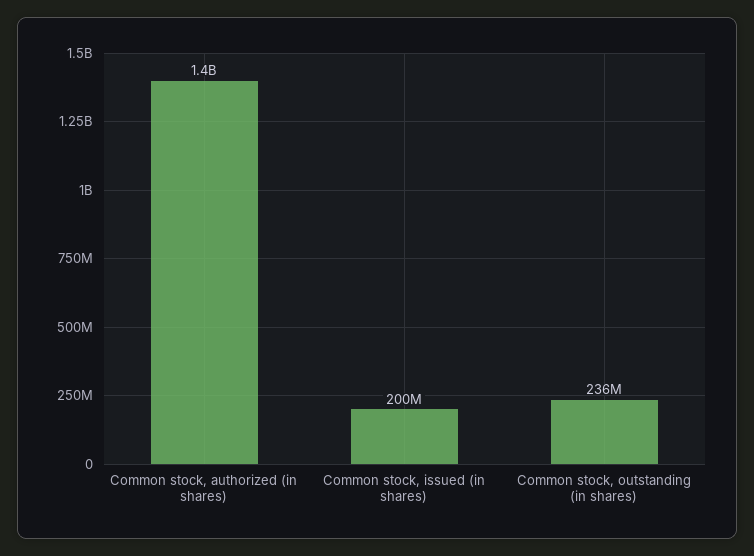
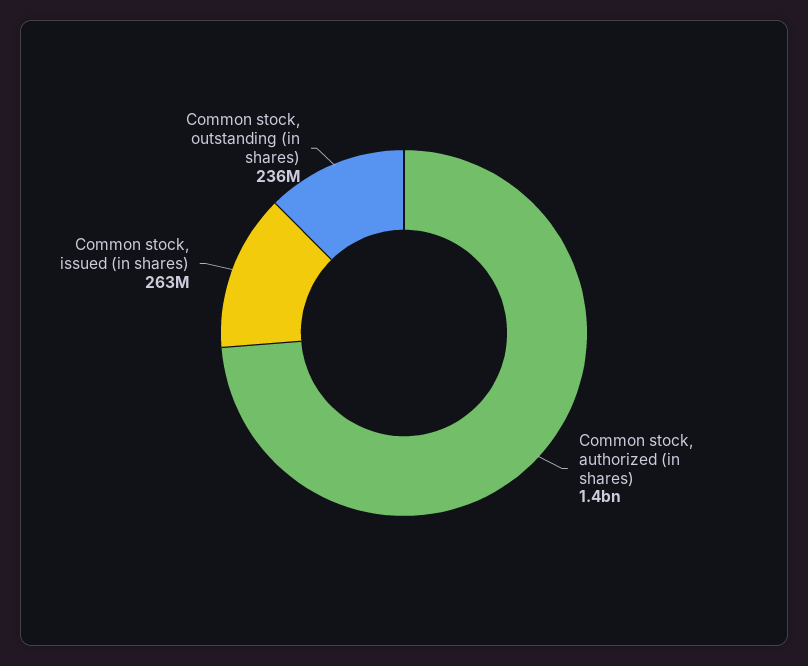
  {
    "Common stock, authorized (in shares)": 1400000000,
-   "Common stock, issued (in shares)": 200000000,
+   "Common stock, issued (in shares)": 263000000,
    "Common stock, outstanding (in shares)": 236000000
  }

